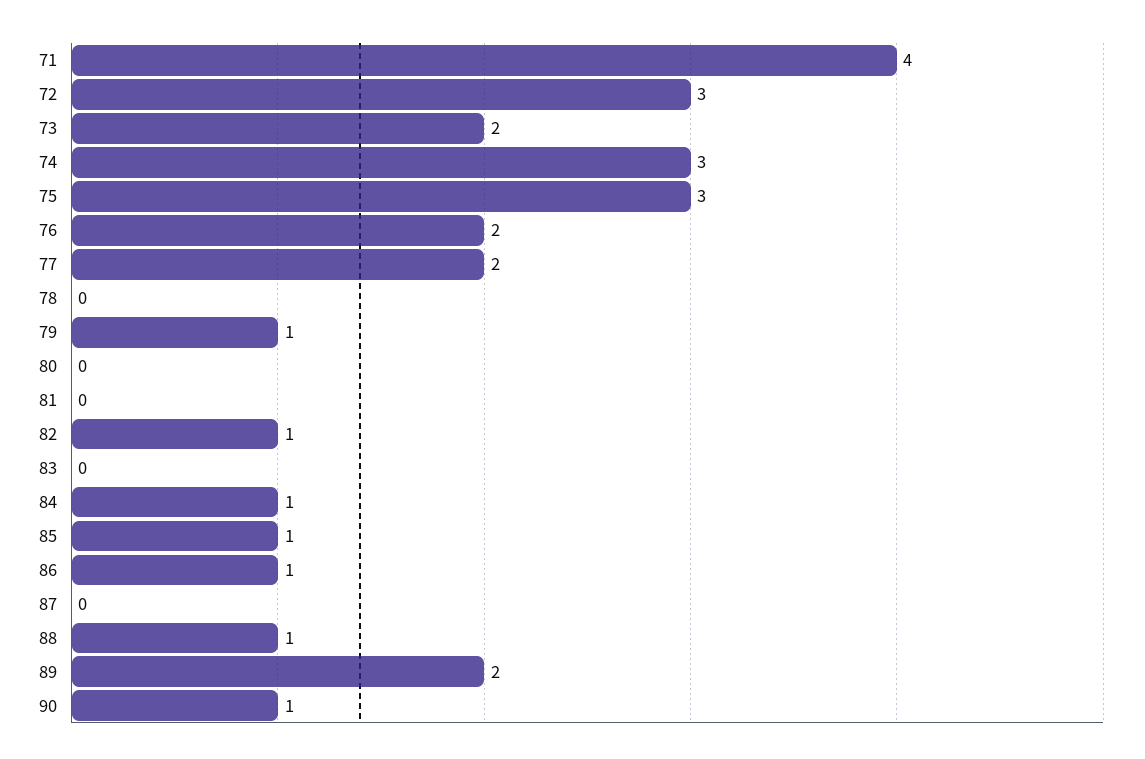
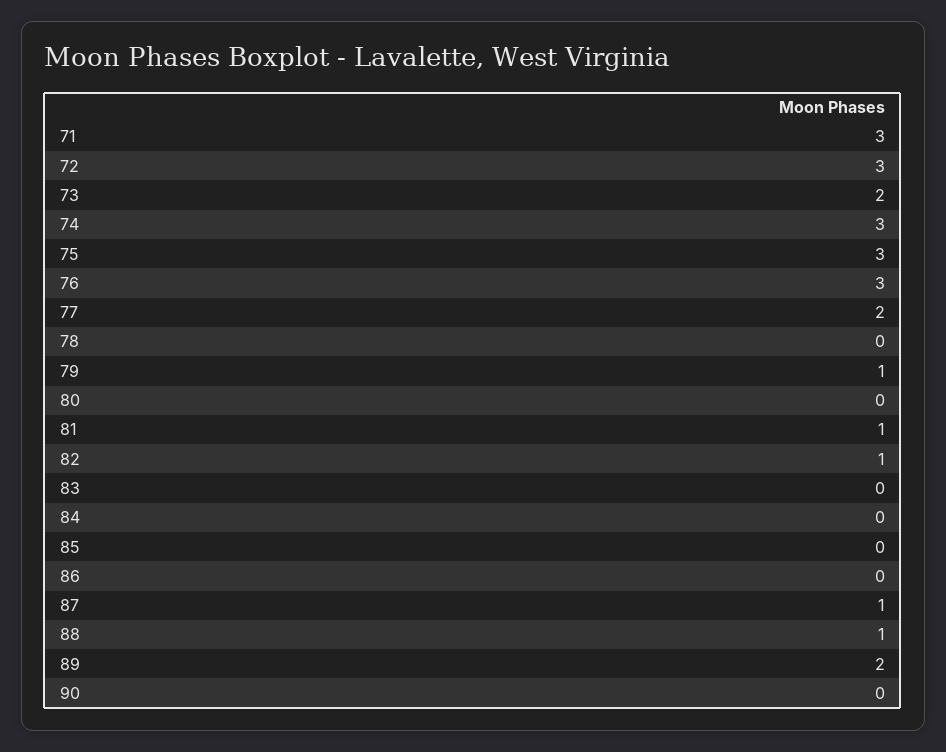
  {
-   "71": 4,
+   "71": 3,
    "72": 3,
    "73": 2,
    "74": 3,
    "75": 3,
-   "76": 2,
+   "76": 3,
    "77": 2,
    "78": 0,
    "79": 1,
    "80": 0,
-   "81": 0,
+   "81": 1,
    "82": 1,
    "83": 0,
-   "84": 1,
+   "84": 0,
-   "85": 1,
+   "85": 0,
-   "86": 1,
+   "86": 0,
-   "87": 0,
+   "87": 1,
    "88": 1,
    "89": 2,
-   "90": 1
+   "90": 0
  }

